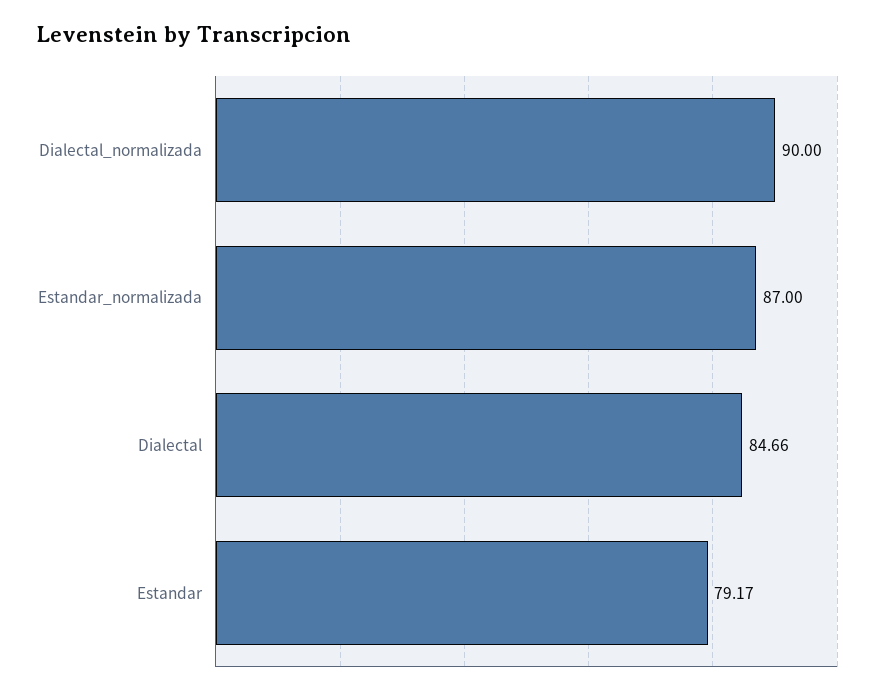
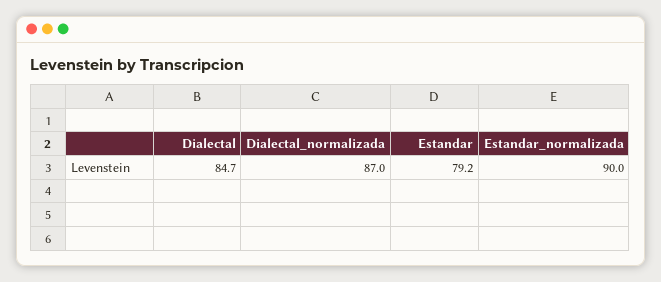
  {
-   "Dialectal_normalizada": 90,
+   "Dialectal_normalizada": 87,
-   "Estandar_normalizada": 87,
+   "Estandar_normalizada": 90,
    "Dialectal": 84.66,
    "Estandar": 79.17
  }

